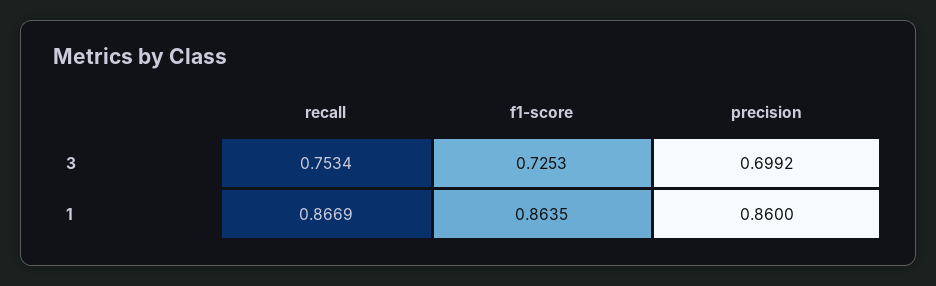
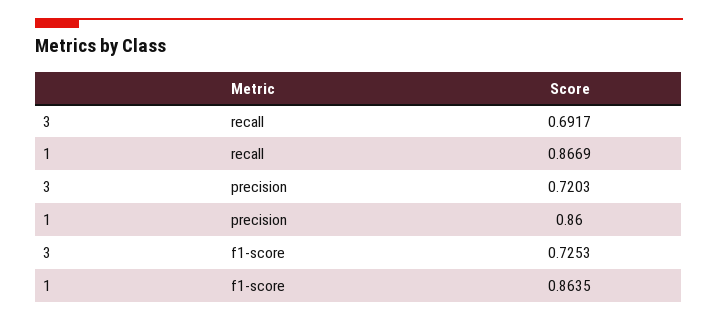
  {
    "recall": {
-     "3": 0.7534,
+     "3": 0.6917,
      "1": 0.8669
    },
    "f1-score": {
      "3": 0.7253,
      "1": 0.8635
    },
    "precision": {
-     "3": 0.6992,
+     "3": 0.7203,
      "1": 0.86
    }
  }

